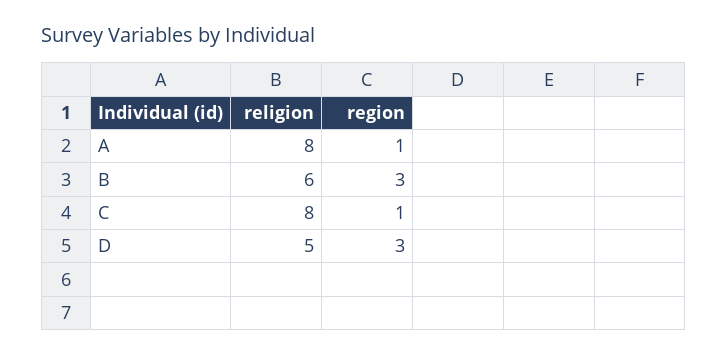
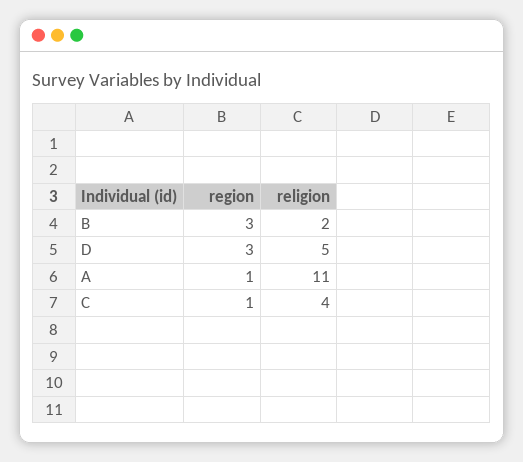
  {
    "religion": {
-     "A": 8,
+     "A": 11,
-     "B": 6,
+     "B": 2,
-     "C": 8,
+     "C": 4,
      "D": 5
    },
    "region": {
      "A": 1,
      "B": 3,
      "C": 1,
      "D": 3
    }
  }

